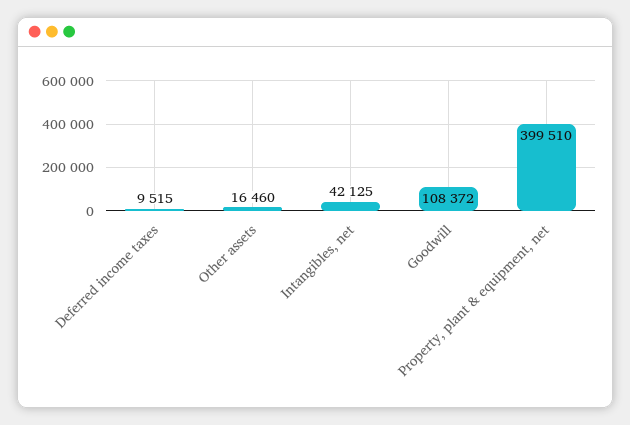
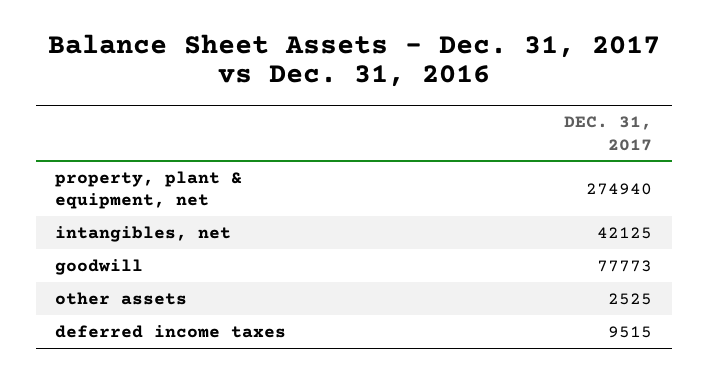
  {
    "Deferred income taxes": 9515,
-   "Other assets": 16460,
+   "Other assets": 2525,
    "Intangibles, net": 42125,
-   "Goodwill": 108372,
+   "Goodwill": 77773,
-   "Property, plant & equipment, net": 399510
+   "Property, plant & equipment, net": 274940
  }

